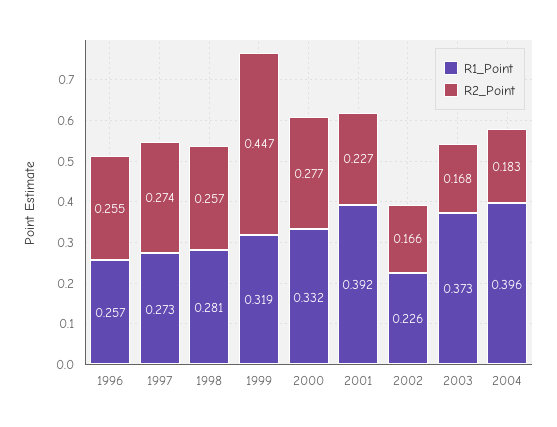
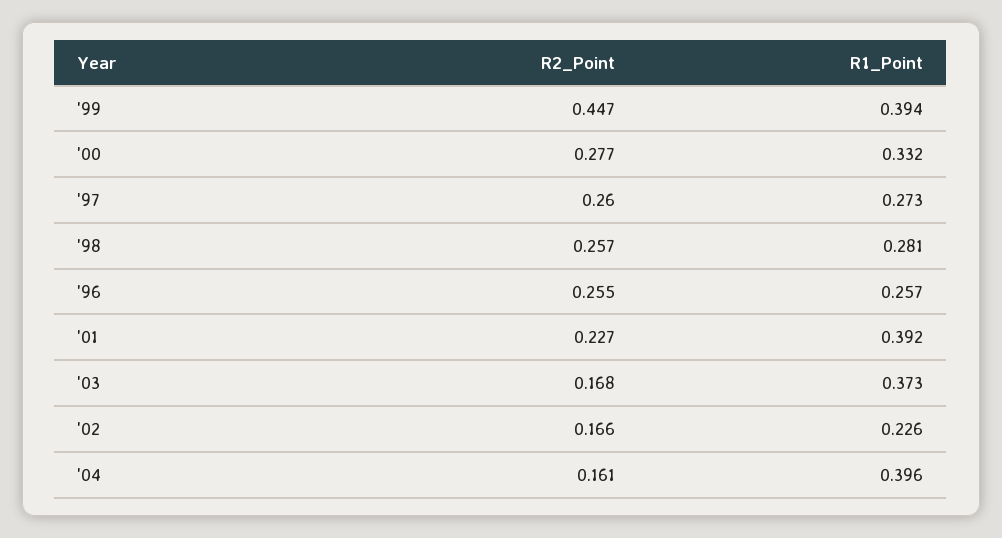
  {
    "R1_Point": {
      "1996": 0.257,
      "1997": 0.273,
      "1998": 0.281,
-     "1999": 0.319,
+     "1999": 0.394,
      "2000": 0.332,
      "2001": 0.392,
      "2002": 0.226,
      "2003": 0.373,
      "2004": 0.396
    },
    "R2_Point": {
      "1996": 0.255,
-     "1997": 0.274,
+     "1997": 0.26,
      "1998": 0.257,
      "1999": 0.447,
      "2000": 0.277,
      "2001": 0.227,
      "2002": 0.166,
      "2003": 0.168,
-     "2004": 0.183
+     "2004": 0.161
    }
  }

